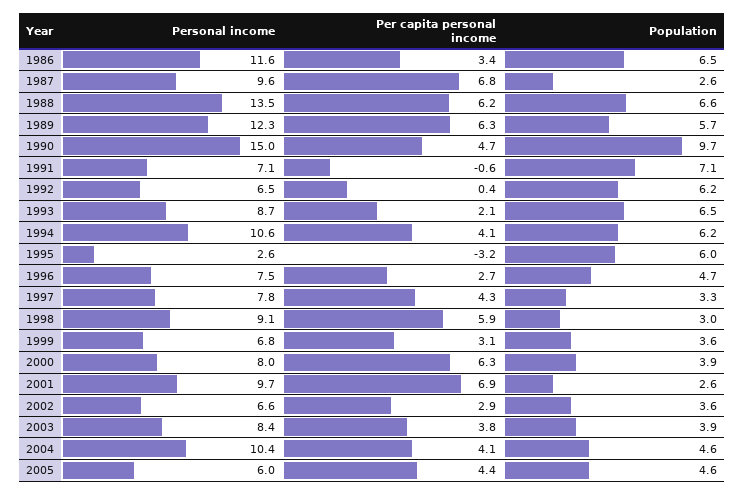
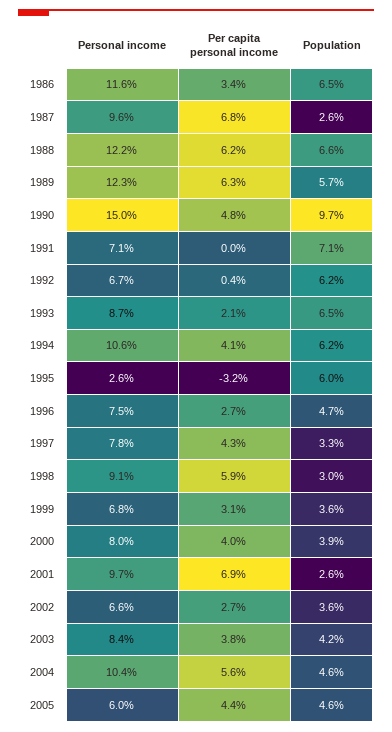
  {
    "Personal income": {
      "1986": 11.6,
      "1987": 9.6,
-     "1988": 13.5,
+     "1988": 12.2,
      "1989": 12.3,
      "1990": 15,
      "1991": 7.1,
-     "1992": 6.5,
+     "1992": 6.7,
      "1993": 8.7,
      "1994": 10.6,
      "1995": 2.6,
      "1996": 7.5,
      "1997": 7.8,
      "1998": 9.1,
      "1999": 6.8,
      "2000": 8,
      "2001": 9.7,
      "2002": 6.6,
      "2003": 8.4,
      "2004": 10.4,
      "2005": 6
    },
    "Per capita personal income": {
      "1986": 3.4,
      "1987": 6.8,
      "1988": 6.2,
      "1989": 6.3,
-     "1990": 4.7,
+     "1990": 4.8,
-     "1991": -0.6,
+     "1991": 0,
      "1992": 0.4,
      "1993": 2.1,
      "1994": 4.1,
      "1995": -3.2,
      "1996": 2.7,
      "1997": 4.3,
      "1998": 5.9,
      "1999": 3.1,
-     "2000": 6.3,
+     "2000": 4,
      "2001": 6.9,
-     "2002": 2.9,
+     "2002": 2.7,
      "2003": 3.8,
-     "2004": 4.1,
+     "2004": 5.6,
      "2005": 4.4
    },
    "Population": {
      "1986": 6.5,
      "1987": 2.6,
      "1988": 6.6,
      "1989": 5.7,
      "1990": 9.7,
      "1991": 7.1,
      "1992": 6.2,
      "1993": 6.5,
      "1994": 6.2,
      "1995": 6,
      "1996": 4.7,
      "1997": 3.3,
      "1998": 3,
      "1999": 3.6,
      "2000": 3.9,
      "2001": 2.6,
      "2002": 3.6,
-     "2003": 3.9,
+     "2003": 4.2,
      "2004": 4.6,
      "2005": 4.6
    }
  }

